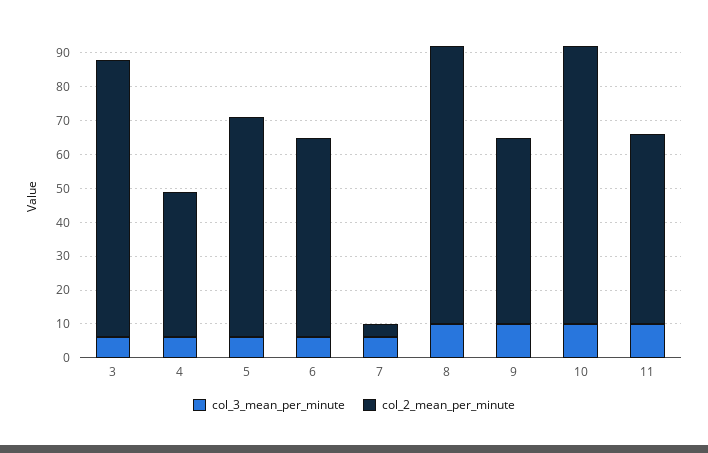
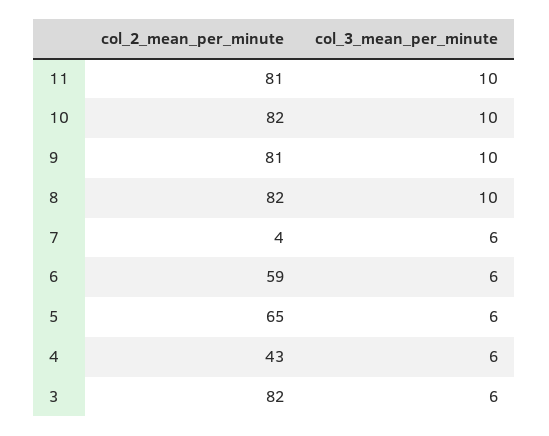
  {
    "col_3_mean_per_minute": {
      "3": 6,
      "4": 6,
      "5": 6,
      "6": 6,
      "7": 6,
      "8": 10,
      "9": 10,
      "10": 10,
      "11": 10
    },
    "col_2_mean_per_minute": {
      "3": 82,
      "4": 43,
      "5": 65,
      "6": 59,
      "7": 4,
      "8": 82,
-     "9": 55,
+     "9": 81,
      "10": 82,
-     "11": 55
+     "11": 81
    }
  }

